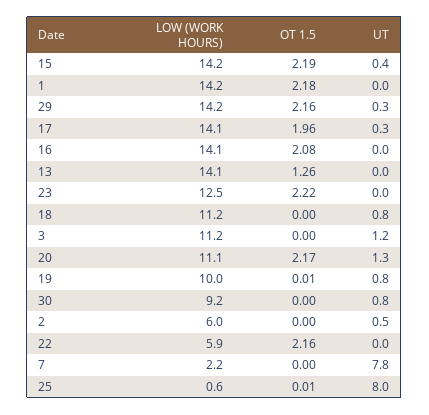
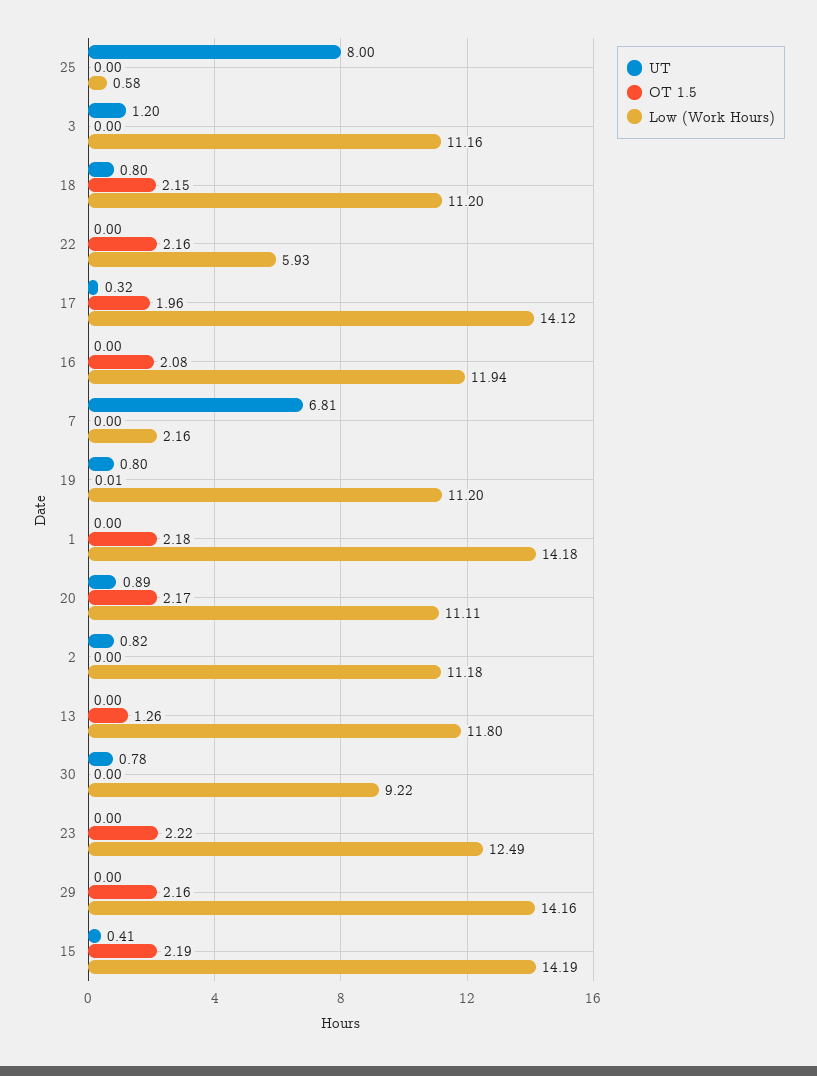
  {
    "LOW (WORK HOURS)": {
      "15": 14.19,
      "1": 14.18,
      "29": 14.16,
      "17": 14.12,
-     "16": 14.1,
+     "16": 11.94,
-     "13": 14.1,
+     "13": 11.8,
      "23": 12.49,
      "18": 11.2,
      "3": 11.16,
      "20": 11.11,
-     "19": 10,
+     "19": 11.2,
      "30": 9.22,
-     "2": 6,
+     "2": 11.18,
      "22": 5.93,
      "7": 2.16,
      "25": 0.58
    },
    "OT 1.5": {
      "15": 2.19,
      "1": 2.18,
      "29": 2.16,
      "17": 1.96,
      "16": 2.08,
      "13": 1.26,
      "23": 2.22,
-     "18": 0,
+     "18": 2.15,
      "3": 0,
      "20": 2.17,
      "19": 0.01,
      "30": 0,
      "2": 0,
      "22": 2.16,
      "7": 0,
-     "25": 0.01
+     "25": 0
    },
    "UT": {
      "15": 0.41,
      "1": 0,
-     "29": 0.3,
+     "29": 0,
      "17": 0.32,
      "16": 0,
      "13": 0,
      "23": 0,
      "18": 0.8,
      "3": 1.2,
-     "20": 1.3,
+     "20": 0.89,
      "19": 0.8,
      "30": 0.78,
-     "2": 0.5,
+     "2": 0.82,
      "22": 0,
-     "7": 7.8,
+     "7": 6.81,
      "25": 8
    }
  }

